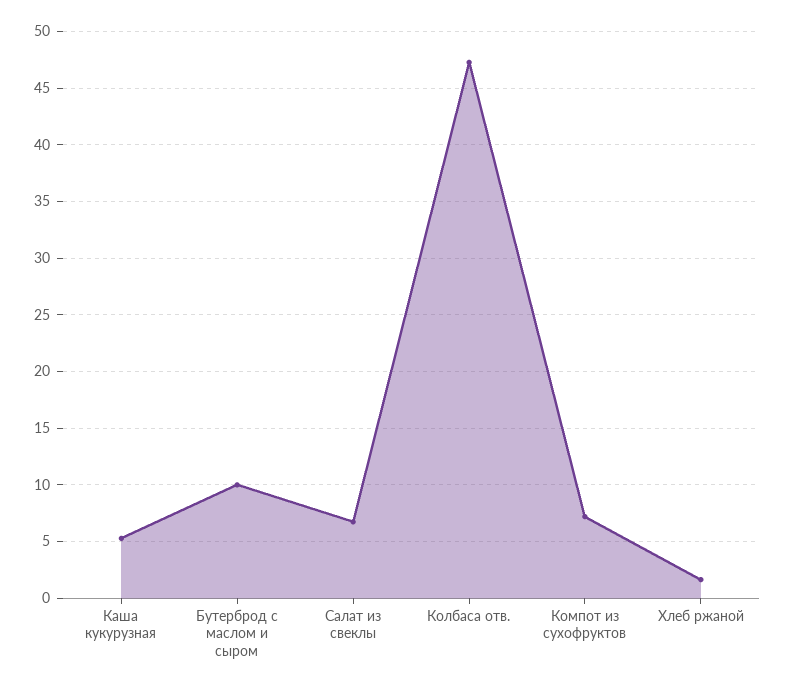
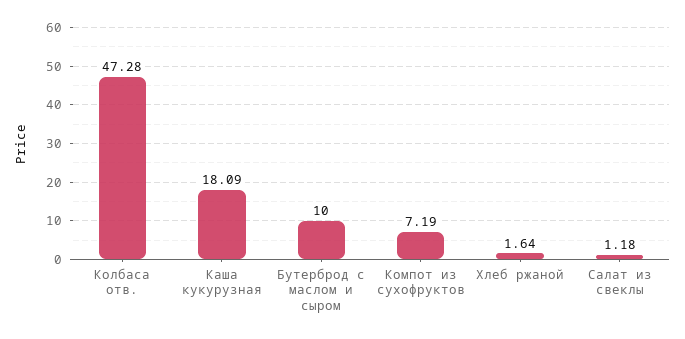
  {
-   "Каша кукурузная": 5,
+   "Каша кукурузная": 18.09,
    "Бутерброд с маслом и сыром": 10,
-   "Салат из свеклы": 7,
+   "Салат из свеклы": 1.18,
    "Колбаса отв.": 47.28,
    "Компот из сухофруктов": 7.19,
    "Хлеб ржаной": 1.64
  }

